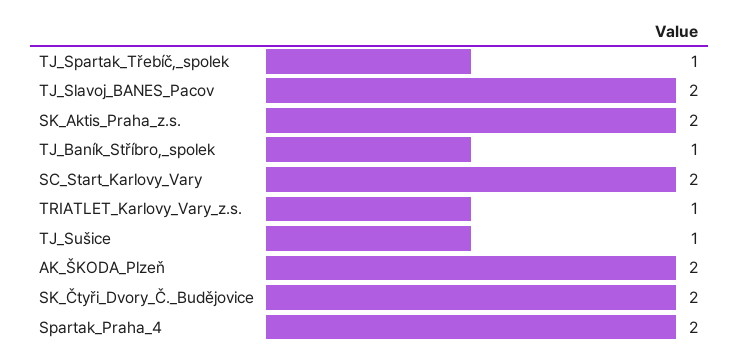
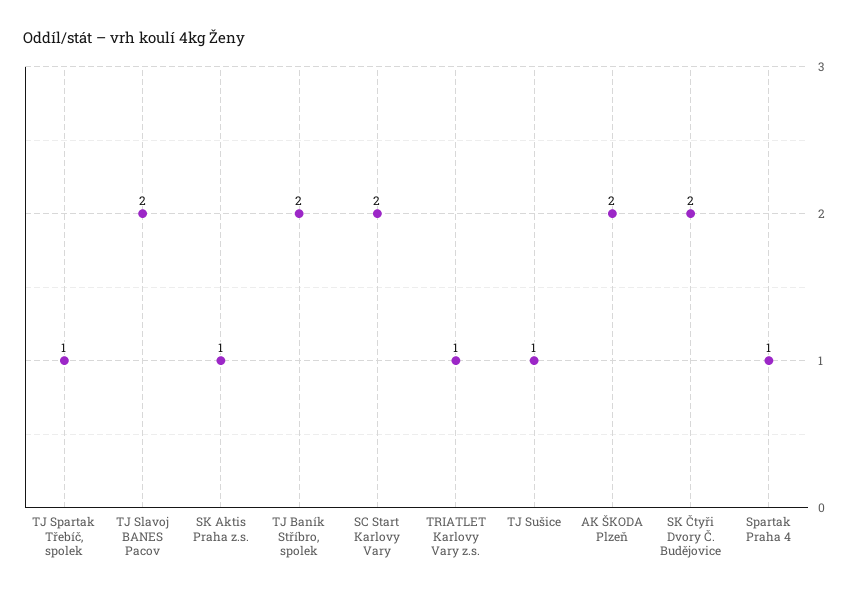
  {
    "TJ_Spartak_Třebíč,_spolek": 1,
    "TJ_Slavoj_BANES_Pacov": 2,
-   "SK_Aktis_Praha_z.s.": 2,
+   "SK_Aktis_Praha_z.s.": 1,
-   "TJ_Baník_Stříbro,_spolek": 1,
+   "TJ_Baník_Stříbro,_spolek": 2,
    "SC_Start_Karlovy_Vary": 2,
    "TRIATLET_Karlovy_Vary_z.s.": 1,
    "TJ_Sušice": 1,
    "AK_ŠKODA_Plzeň": 2,
    "SK_Čtyři_Dvory_Č._Budějovice": 2,
-   "Spartak_Praha_4": 2
+   "Spartak_Praha_4": 1
  }

